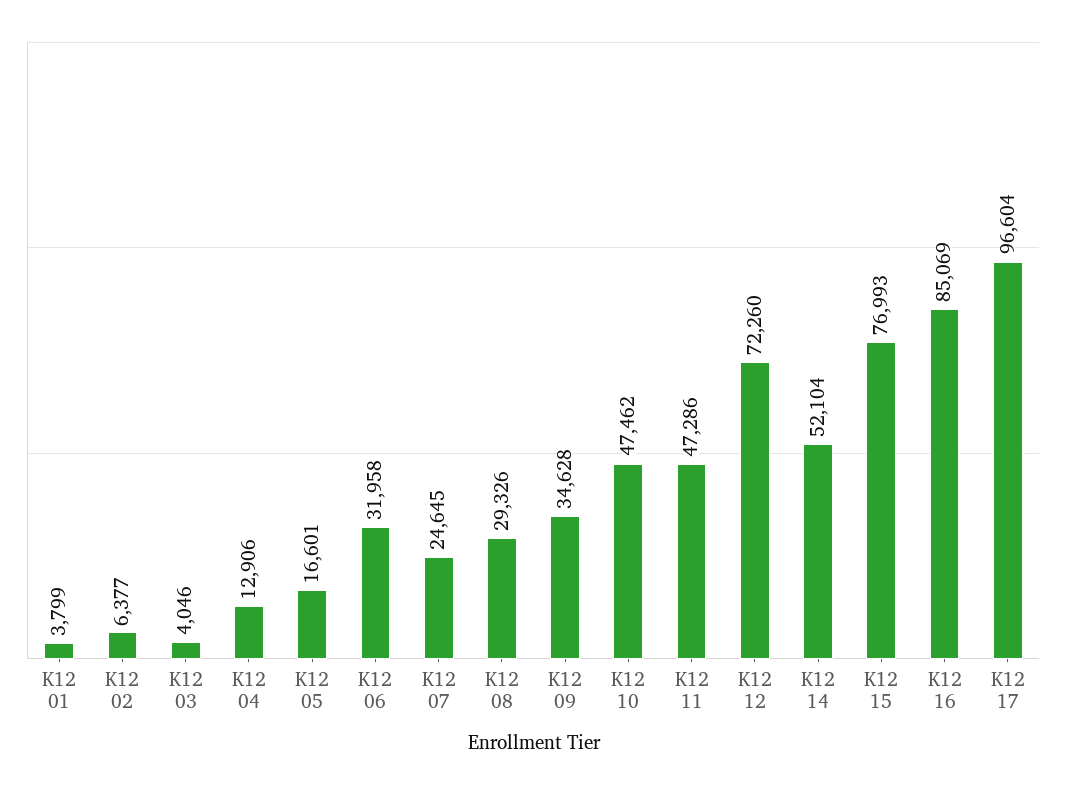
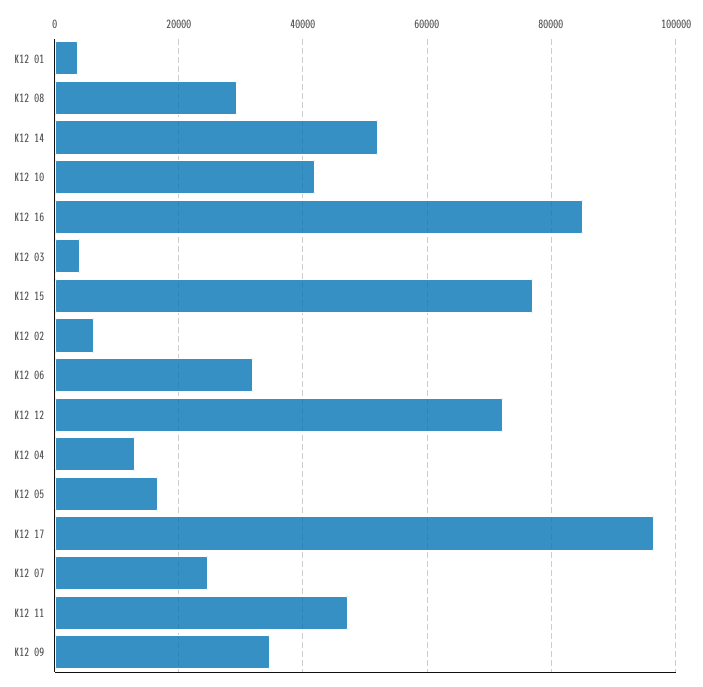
  {
    "K12 01": 3799,
    "K12 02": 6377,
    "K12 03": 4046,
    "K12 04": 12906,
    "K12 05": 16601,
    "K12 06": 31958,
    "K12 07": 24645,
    "K12 08": 29326,
    "K12 09": 34628,
-   "K12 10": 47462,
+   "K12 10": 42000,
    "K12 11": 47286,
    "K12 12": 72260,
    "K12 14": 52104,
    "K12 15": 76993,
    "K12 16": 85069,
    "K12 17": 96604
  }

